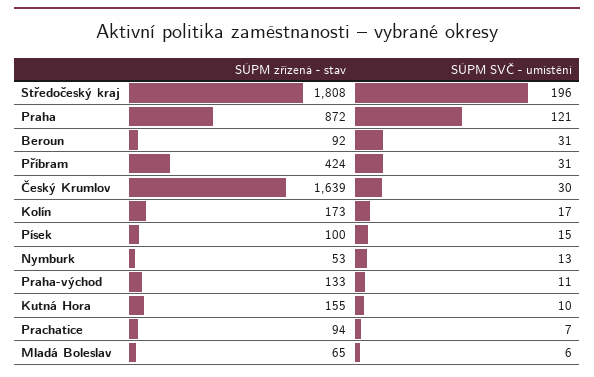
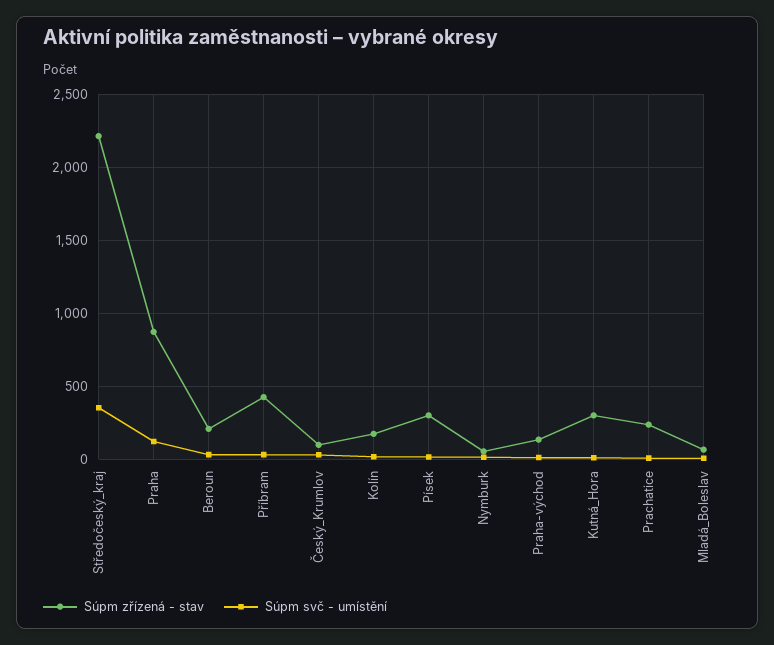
  {
    "SÚPM zřízená - stav": {
-     "Středočeský kraj": 1808,
+     "Středočeský kraj": 2200,
      "Praha": 872,
-     "Beroun": 92,
+     "Beroun": 200,
      "Příbram": 424,
-     "Český Krumlov": 1639,
+     "Český Krumlov": 100,
      "Kolín": 173,
-     "Písek": 100,
+     "Písek": 300,
      "Nymburk": 53,
      "Praha-východ": 133,
-     "Kutná Hora": 155,
+     "Kutná Hora": 300,
-     "Prachatice": 94,
+     "Prachatice": 250,
      "Mladá Boleslav": 65
    },
    "SÚPM SVČ - umístění": {
-     "Středočeský kraj": 196,
+     "Středočeský kraj": 350,
      "Praha": 121,
      "Beroun": 31,
      "Příbram": 31,
      "Český Krumlov": 30,
      "Kolín": 17,
      "Písek": 15,
      "Nymburk": 13,
      "Praha-východ": 11,
      "Kutná Hora": 10,
      "Prachatice": 7,
      "Mladá Boleslav": 6
    }
  }

